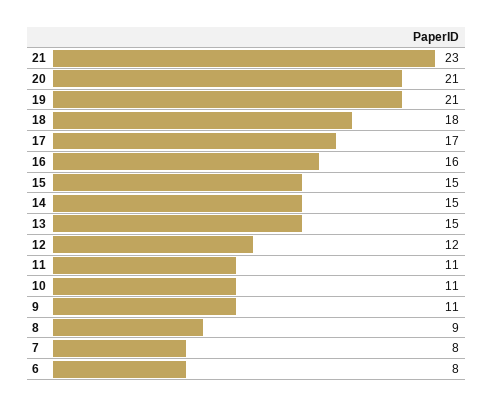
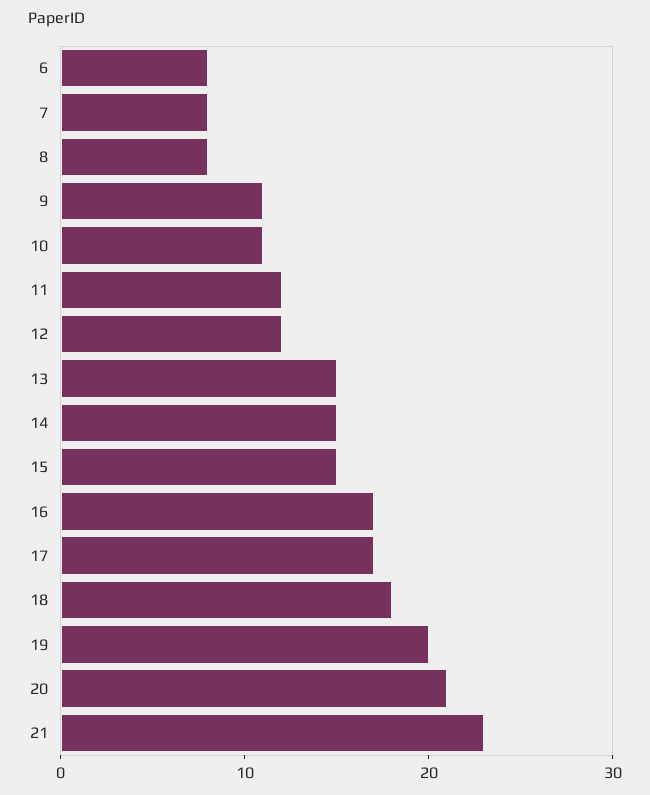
  {
    "21": 23,
    "20": 21,
-   "19": 21,
+   "19": 20,
    "18": 18,
    "17": 17,
-   "16": 16,
+   "16": 17,
    "15": 15,
    "14": 15,
    "13": 15,
    "12": 12,
-   "11": 11,
+   "11": 12,
    "10": 11,
    "9": 11,
-   "8": 9,
+   "8": 8,
    "7": 8,
    "6": 8
  }

